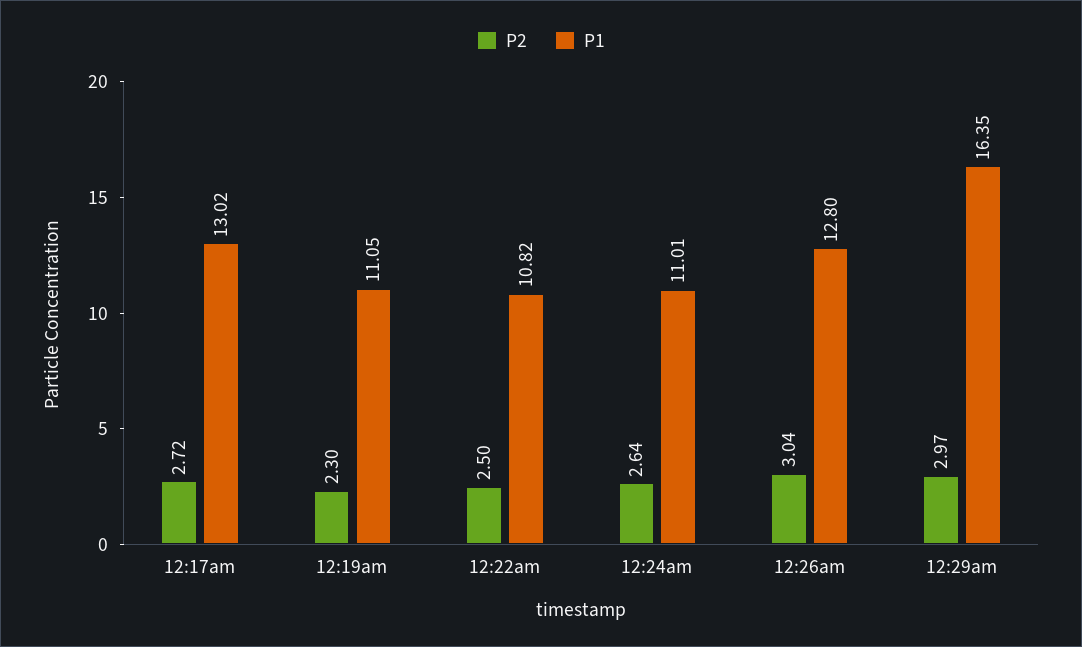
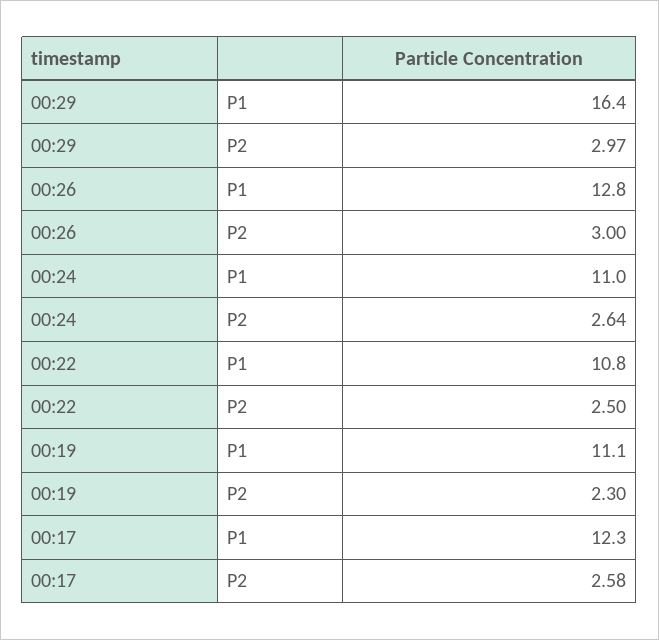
  {
    "P2": {
-     "12:17am": 2.72,
+     "12:17am": 2.58,
      "12:19am": 2.3,
      "12:22am": 2.5,
      "12:24am": 2.64,
-     "12:26am": 3.04,
+     "12:26am": 3,
      "12:29am": 2.97
    },
    "P1": {
-     "12:17am": 13.02,
+     "12:17am": 12.3,
      "12:19am": 11.05,
      "12:22am": 10.82,
      "12:24am": 11.01,
      "12:26am": 12.8,
      "12:29am": 16.35
    }
  }

